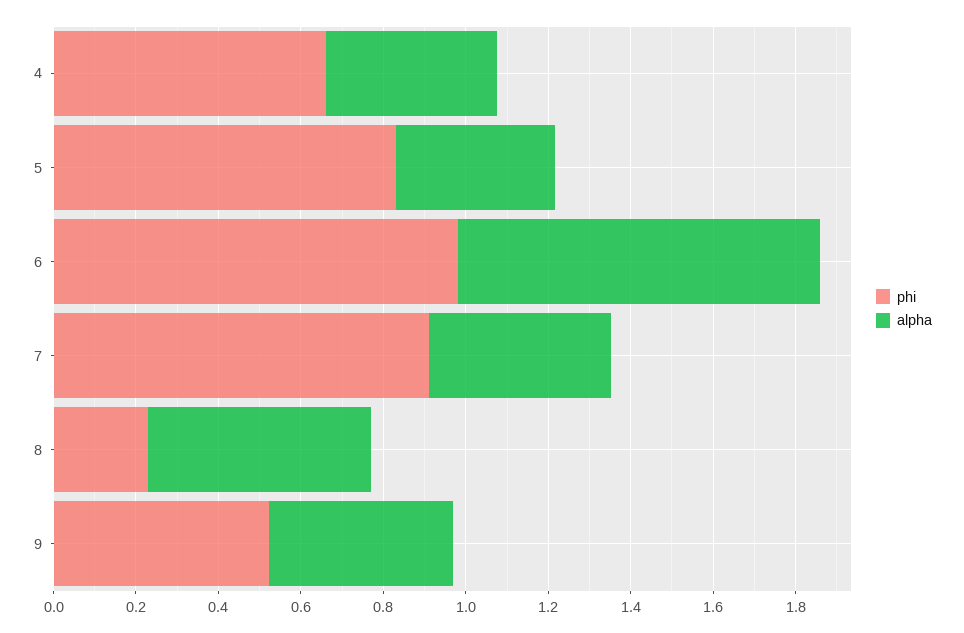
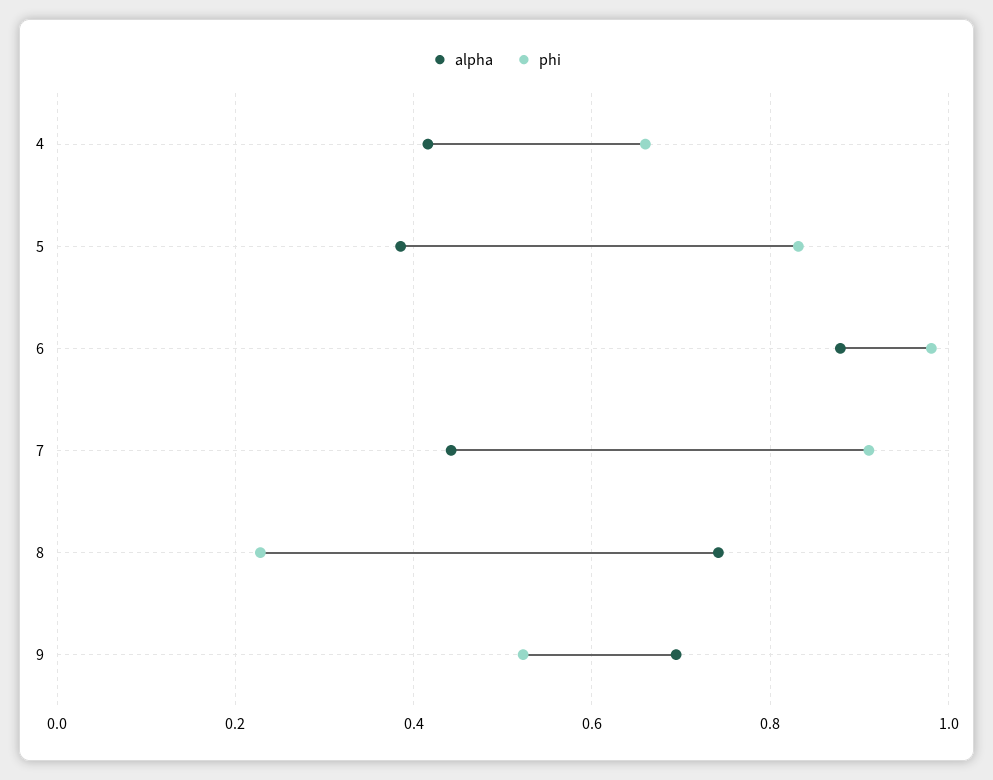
  {
    "phi": {
      "4": 0.66,
      "5": 0.84,
      "6": 0.98,
      "7": 0.92,
      "8": 0.22,
      "9": 0.52
    },
    "alpha": {
      "4": 0.42,
      "5": 0.38,
      "6": 0.88,
      "7": 0.44,
-     "8": 0.55,
+     "8": 0.74,
-     "9": 0.45
+     "9": 0.7
    }
  }

